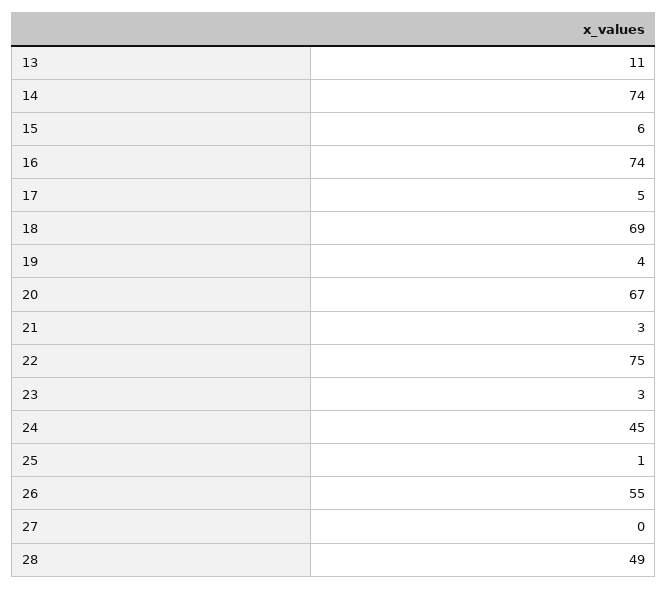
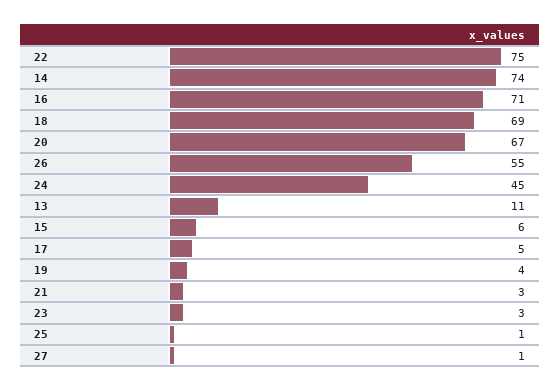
  {
    "13": 11,
    "14": 74,
    "15": 6,
-   "16": 74,
+   "16": 71,
    "17": 5,
    "18": 69,
    "19": 4,
    "20": 67,
    "21": 3,
    "22": 75,
    "23": 3,
    "24": 45,
    "25": 1,
    "26": 55,
-   "27": 0,
+   "27": 1
-   "28": 49
  }

